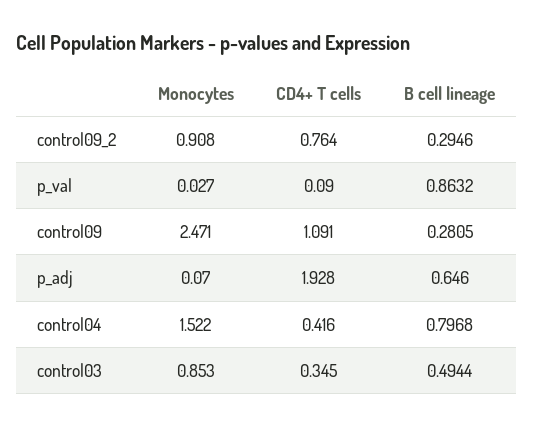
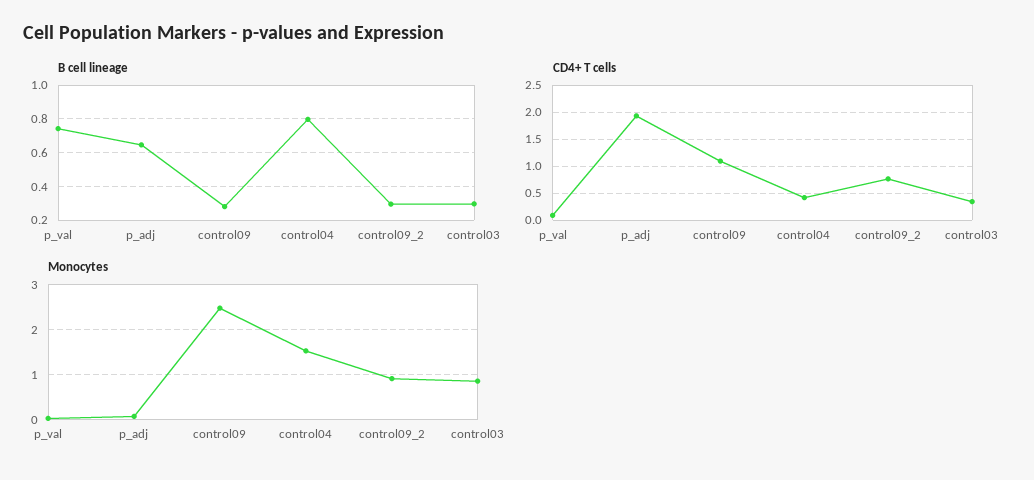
  {
    "Monocytes": {
      "control09_2": 0.908,
      "p_val": 0.027,
      "control09": 2.471,
      "p_adj": 0.07,
      "control04": 1.522,
      "control03": 0.853
    },
    "CD4+ T cells": {
      "control09_2": 0.764,
      "p_val": 0.09,
      "control09": 1.091,
      "p_adj": 1.928,
      "control04": 0.416,
      "control03": 0.345
    },
    "B cell lineage": {
      "control09_2": 0.2946,
-     "p_val": 0.8632,
+     "p_val": 0.75,
      "control09": 0.2805,
      "p_adj": 0.646,
      "control04": 0.7968,
-     "control03": 0.4944
+     "control03": 0.3
    }
  }

